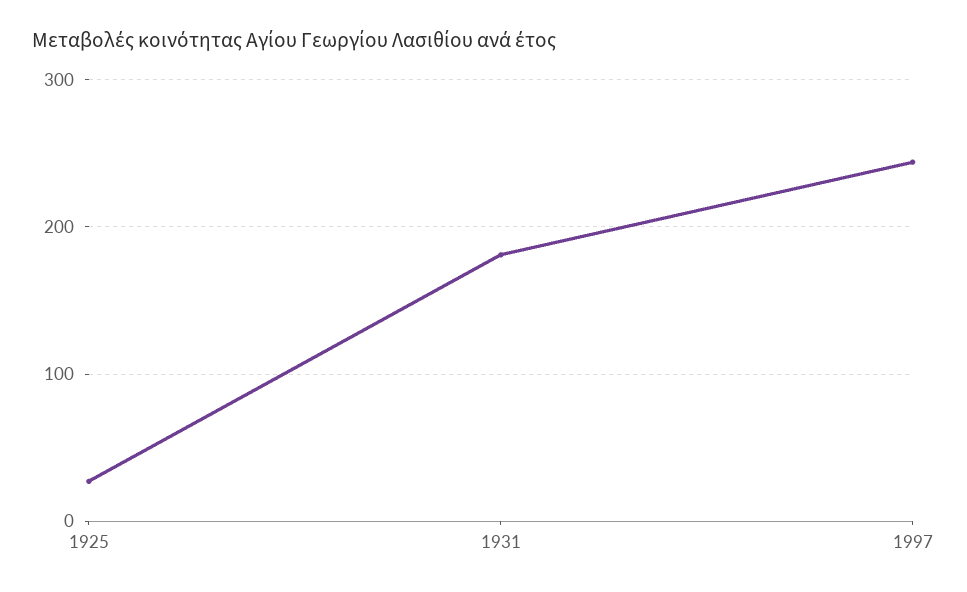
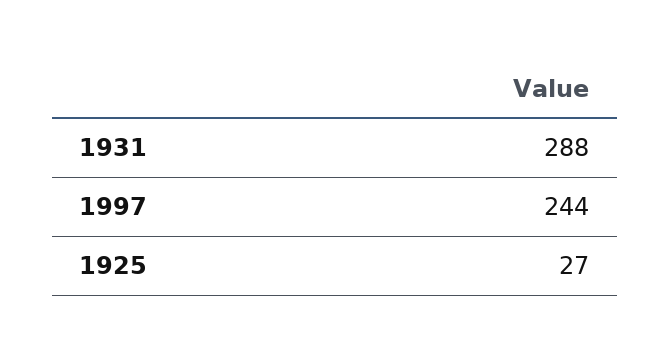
  {
    "1925": 27,
-   "1931": 180,
+   "1931": 288,
    "1997": 244
  }

